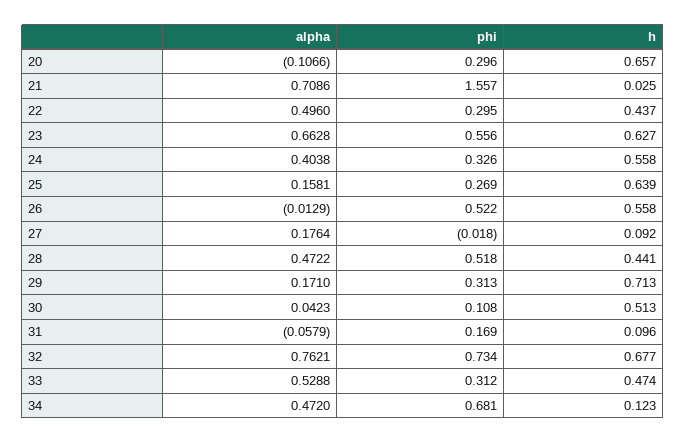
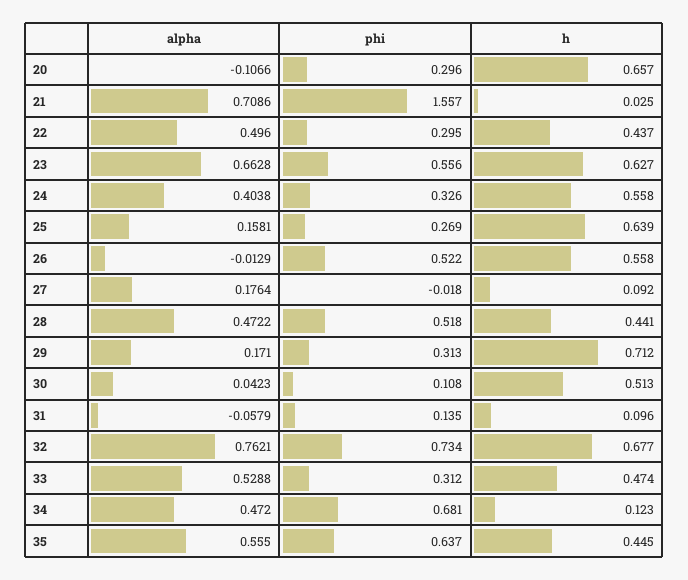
  {
    "alpha": {
      "20": -0.1066,
      "21": 0.7086,
      "22": 0.496,
      "23": 0.6628,
      "24": 0.4038,
      "25": 0.1581,
      "26": -0.0129,
      "27": 0.1764,
      "28": 0.4722,
      "29": 0.171,
      "30": 0.0423,
      "31": -0.0579,
      "32": 0.7621,
      "33": 0.5288,
-     "34": 0.472
+     "34": 0.472,
+     "35": 0.555
    },
    "phi": {
      "20": 0.296,
      "21": 1.557,
      "22": 0.295,
      "23": 0.556,
      "24": 0.326,
      "25": 0.269,
      "26": 0.522,
      "27": -0.018,
      "28": 0.518,
      "29": 0.313,
      "30": 0.108,
-     "31": 0.169,
+     "31": 0.135,
      "32": 0.734,
      "33": 0.312,
-     "34": 0.681
+     "34": 0.681,
+     "35": 0.637
    },
    "h": {
      "20": 0.657,
      "21": 0.025,
      "22": 0.437,
      "23": 0.627,
      "24": 0.558,
      "25": 0.639,
      "26": 0.558,
      "27": 0.092,
      "28": 0.441,
-     "29": 0.713,
+     "29": 0.712,
      "30": 0.513,
      "31": 0.096,
      "32": 0.677,
      "33": 0.474,
-     "34": 0.123
+     "34": 0.123,
+     "35": 0.445
    }
  }

